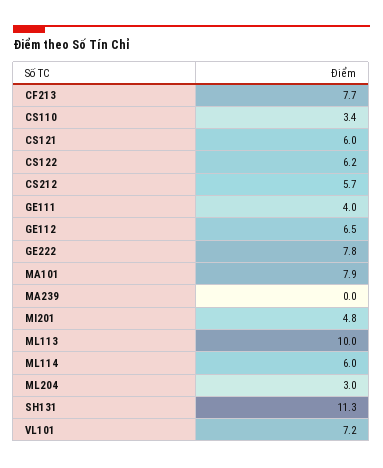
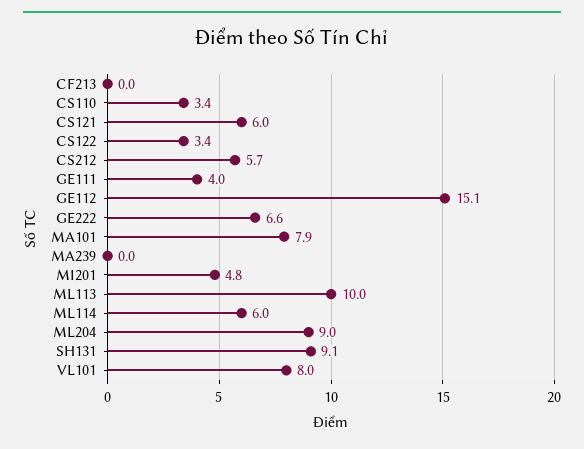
  {
-   "CF213": 7.7,
+   "CF213": 0,
    "CS110": 3.4,
    "CS121": 6,
-   "CS122": 6.2,
+   "CS122": 3.4,
    "CS212": 5.7,
    "GE111": 4,
-   "GE112": 6.5,
+   "GE112": 15.1,
-   "GE222": 7.8,
+   "GE222": 6.6,
    "MA101": 7.9,
    "MA239": 0,
    "MI201": 4.8,
    "ML113": 10,
    "ML114": 6,
-   "ML204": 3,
+   "ML204": 9,
-   "SH131": 11.3,
+   "SH131": 9.1,
-   "VL101": 7.2
+   "VL101": 8
  }

